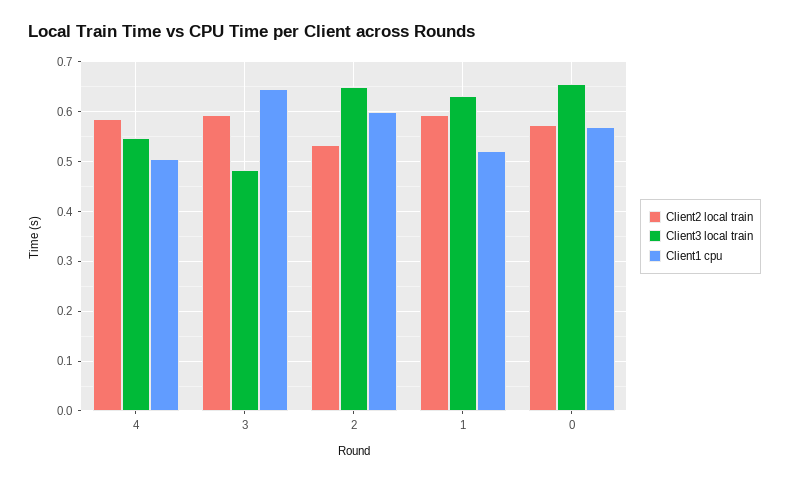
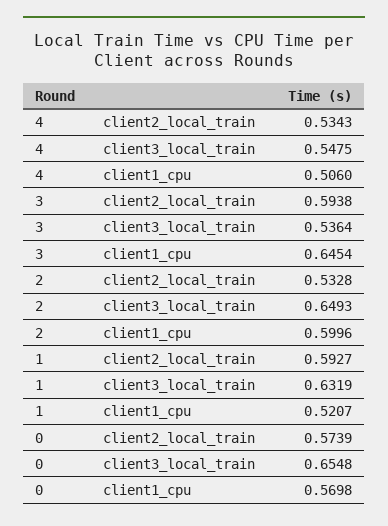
  {
    "Client2 local train": {
-     "4": 0.58,
+     "4": 0.5343,
      "3": 0.5938,
      "2": 0.5328,
      "1": 0.5927,
      "0": 0.5739
    },
    "Client3 local train": {
      "4": 0.5475,
-     "3": 0.48,
+     "3": 0.5364,
      "2": 0.6493,
      "1": 0.6319,
      "0": 0.6548
    },
    "Client1 cpu": {
      "4": 0.506,
      "3": 0.6454,
      "2": 0.5996,
      "1": 0.5207,
      "0": 0.5698
    }
  }

